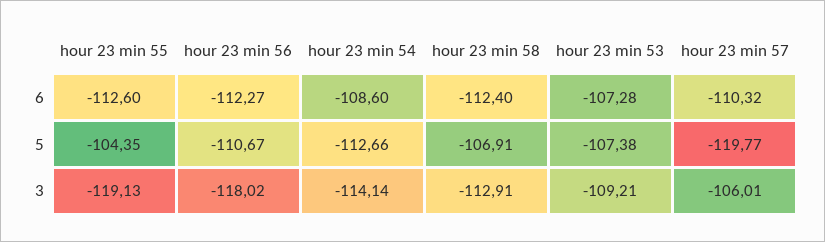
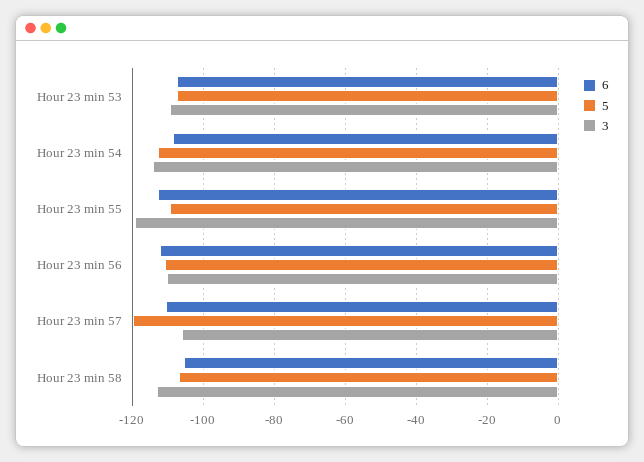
  {
    "6": {
      "hour 23 min 55": -112.6,
      "hour 23 min 56": -112.27,
      "hour 23 min 54": -108.6,
-     "hour 23 min 58": -112.4,
+     "hour 23 min 58": -106,
      "hour 23 min 53": -107.28,
      "hour 23 min 57": -110.32
    },
    "5": {
-     "hour 23 min 55": -104.35,
+     "hour 23 min 55": -110,
      "hour 23 min 56": -110.67,
      "hour 23 min 54": -112.66,
      "hour 23 min 58": -106.91,
      "hour 23 min 53": -107.38,
      "hour 23 min 57": -119.77
    },
    "3": {
      "hour 23 min 55": -119.13,
-     "hour 23 min 56": -118.02,
+     "hour 23 min 56": -110,
      "hour 23 min 54": -114.14,
      "hour 23 min 58": -112.91,
      "hour 23 min 53": -109.21,
      "hour 23 min 57": -106.01
    }
  }

